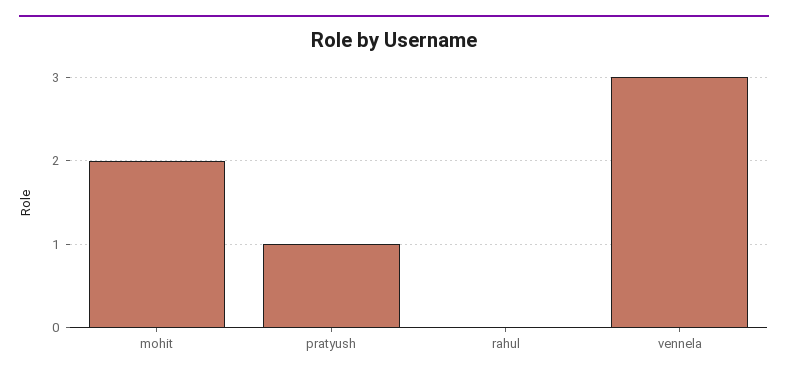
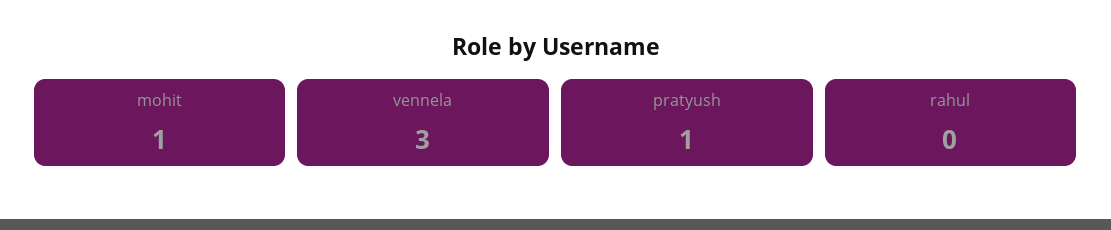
  {
-   "mohit": 2,
+   "mohit": 1,
    "pratyush": 1,
    "rahul": 0,
    "vennela": 3
  }

